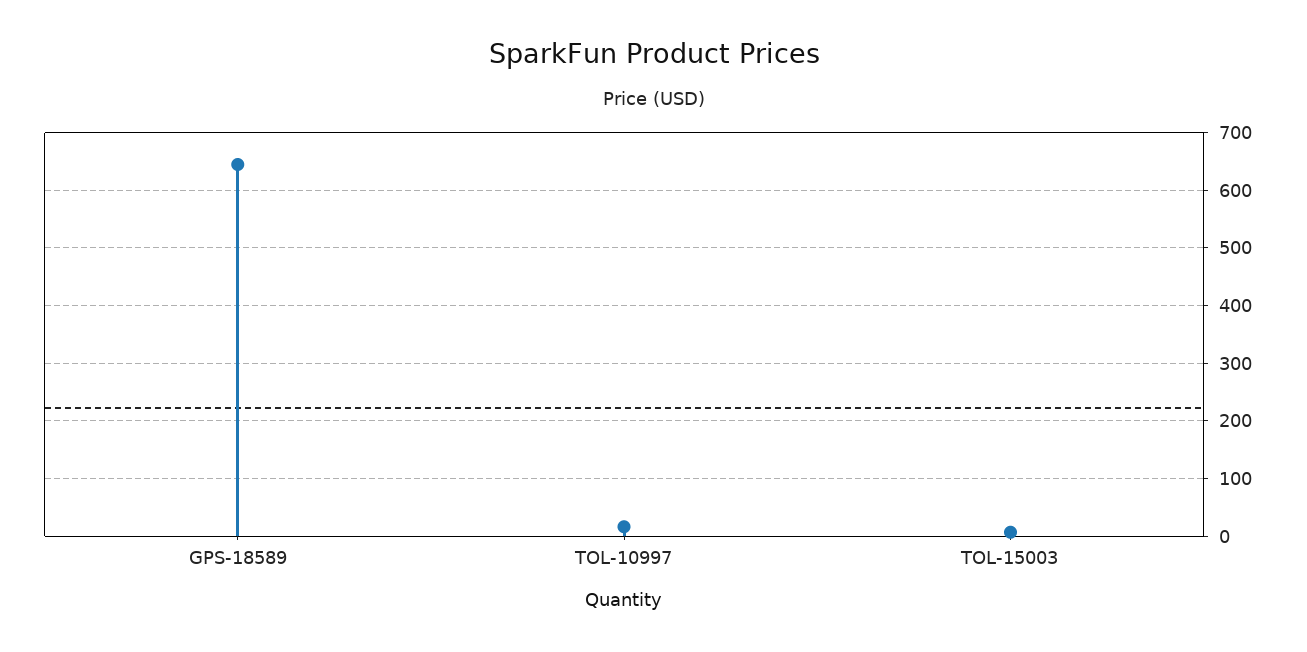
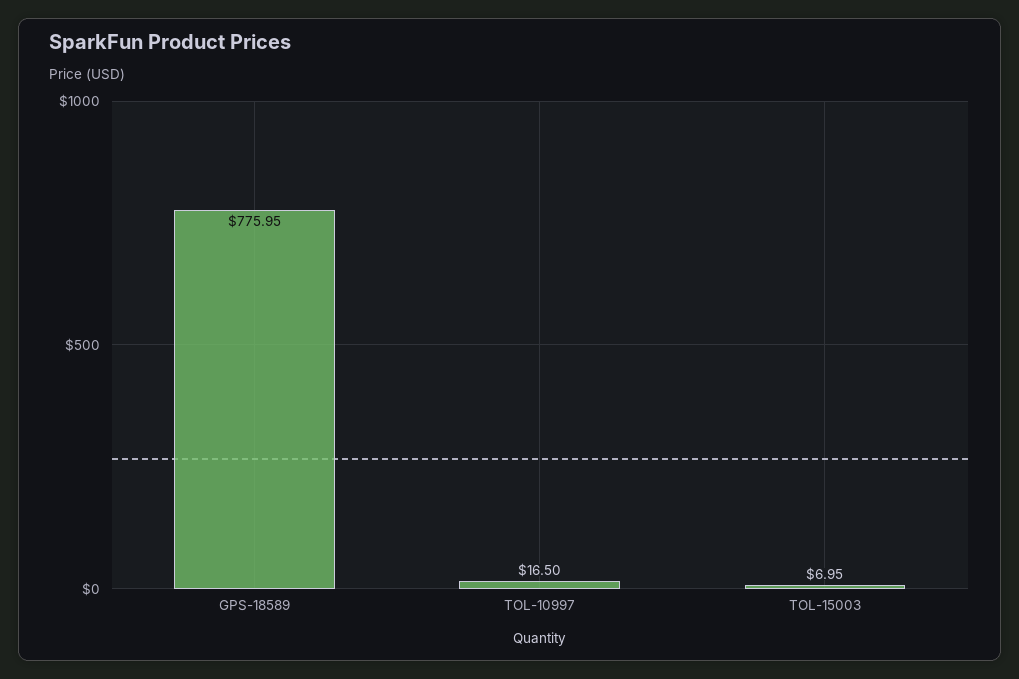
  {
-   "GPS-18589": 640,
+   "GPS-18589": 775.95,
    "TOL-10997": 16.5,
    "TOL-15003": 6.95
  }

